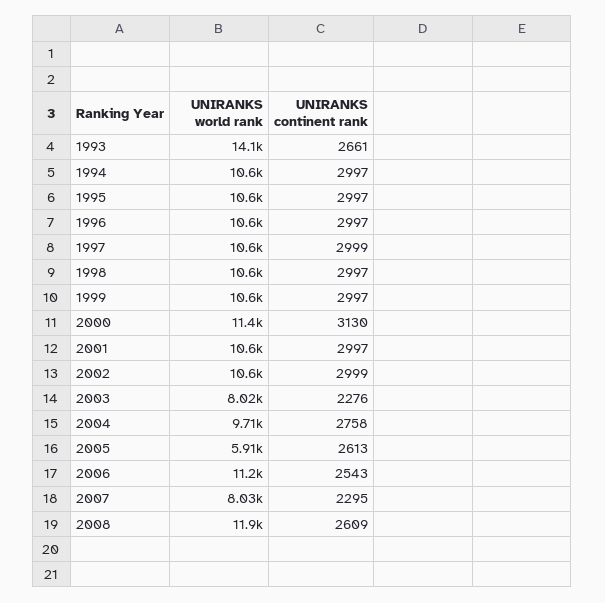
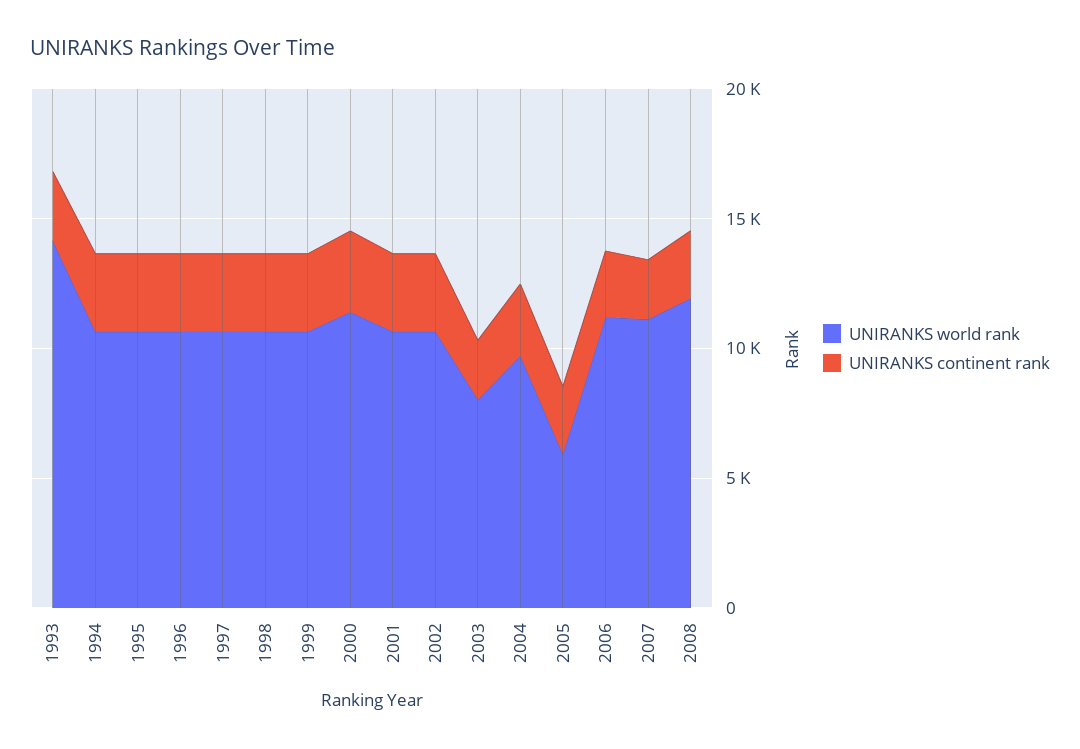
  {
    "UNIRANKS world rank": {
      "1993": 14100,
      "1994": 10600,
      "1995": 10600,
      "1996": 10600,
      "1997": 10600,
      "1998": 10600,
      "1999": 10600,
      "2000": 11400,
      "2001": 10600,
      "2002": 10600,
      "2003": 8020,
      "2004": 9710,
      "2005": 5910,
      "2006": 11200,
-     "2007": 8030,
+     "2007": 11000,
      "2008": 11900
    },
    "UNIRANKS continent rank": {
      "1993": 2661,
      "1994": 2997,
      "1995": 2997,
      "1996": 2997,
      "1997": 2999,
      "1998": 2997,
      "1999": 2997,
      "2000": 3130,
      "2001": 2997,
      "2002": 2999,
      "2003": 2276,
      "2004": 2758,
      "2005": 2613,
      "2006": 2543,
      "2007": 2295,
      "2008": 2609
    }
  }

